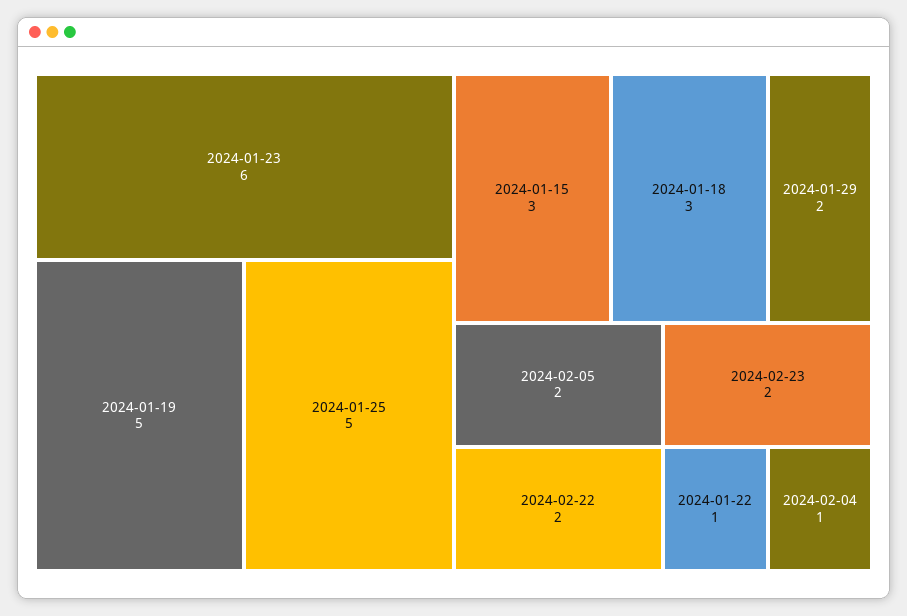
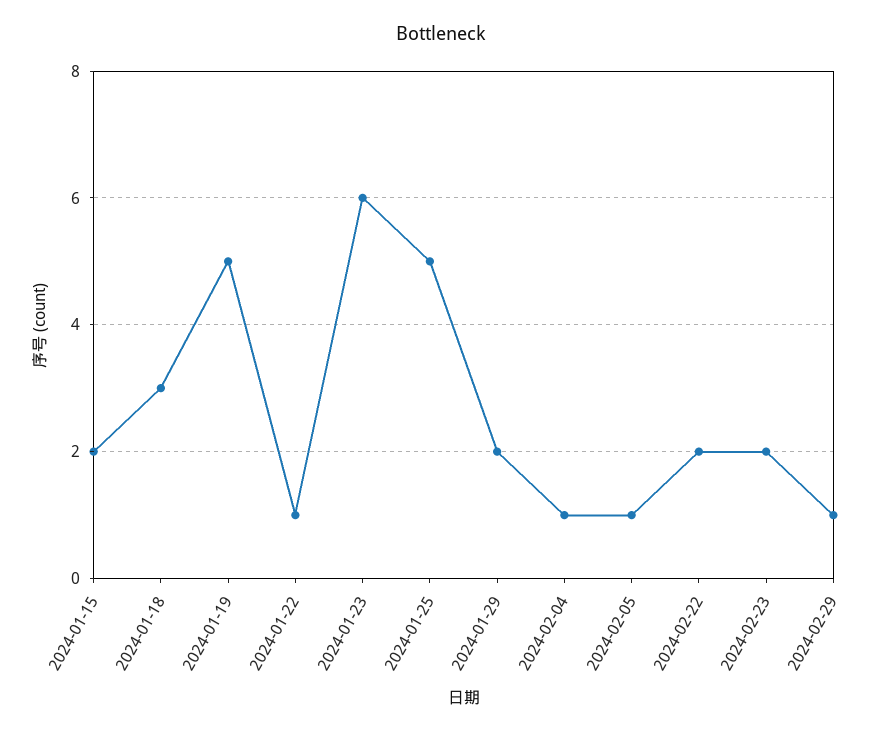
  {
    "2024-01-23": 6,
    "2024-01-19": 5,
    "2024-01-25": 5,
-   "2024-01-15": 3,
+   "2024-01-15": 2,
    "2024-01-18": 3,
    "2024-01-29": 2,
-   "2024-02-05": 2,
+   "2024-02-05": 1,
    "2024-02-22": 2,
    "2024-02-23": 2,
    "2024-01-22": 1,
-   "2024-02-04": 1
+   "2024-02-04": 1,
+   "2024-02-29": 1
  }

